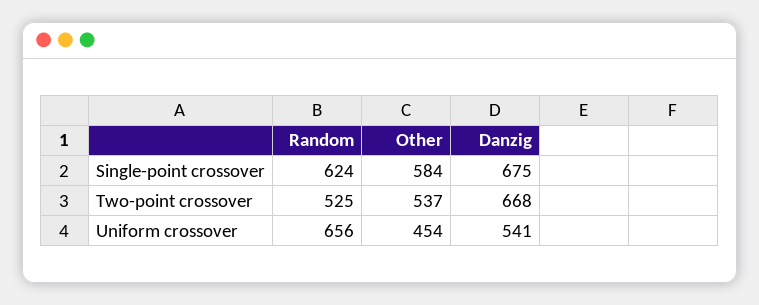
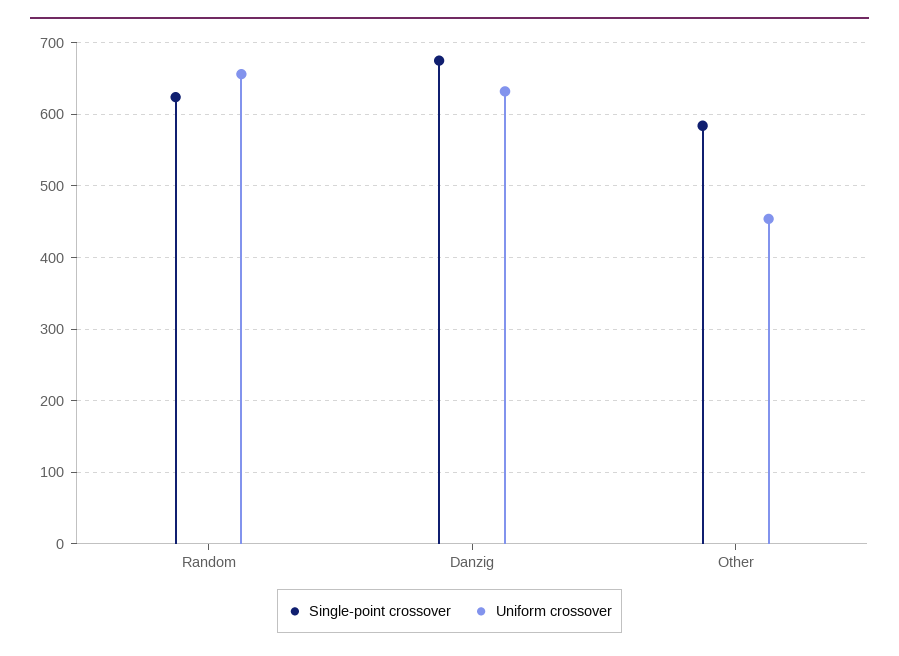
  {
    "Single-point crossover": {
      "Random": 624,
      "Other": 584,
      "Danzig": 675
    },
-   "Two-point crossover": {
-     "Random": 525,
-     "Other": 537,
-     "Danzig": 668
-   },
    "Uniform crossover": {
      "Random": 656,
      "Other": 454,
-     "Danzig": 541
+     "Danzig": 630
    }
  }

